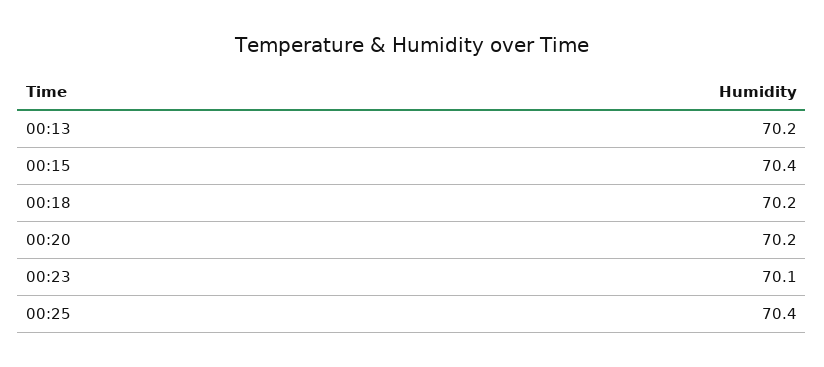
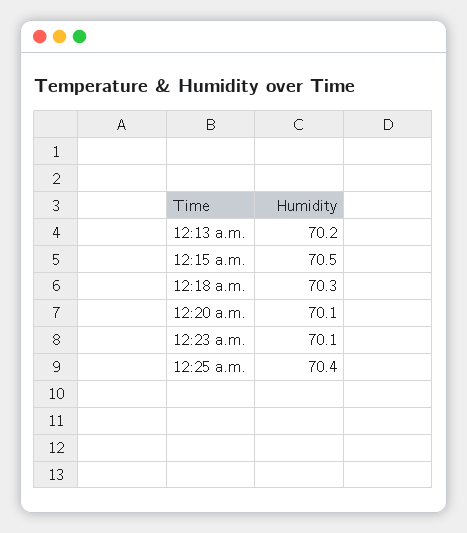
  {
    "00:13": 70.2,
-   "00:15": 70.4,
+   "00:15": 70.5,
-   "00:18": 70.2,
+   "00:18": 70.3,
-   "00:20": 70.2,
+   "00:20": 70.1,
    "00:23": 70.1,
    "00:25": 70.4
  }

